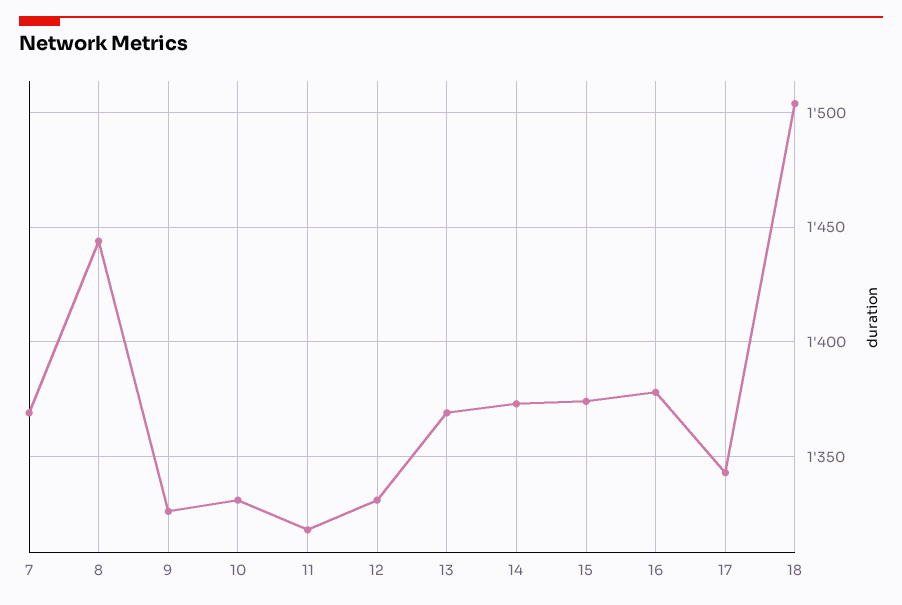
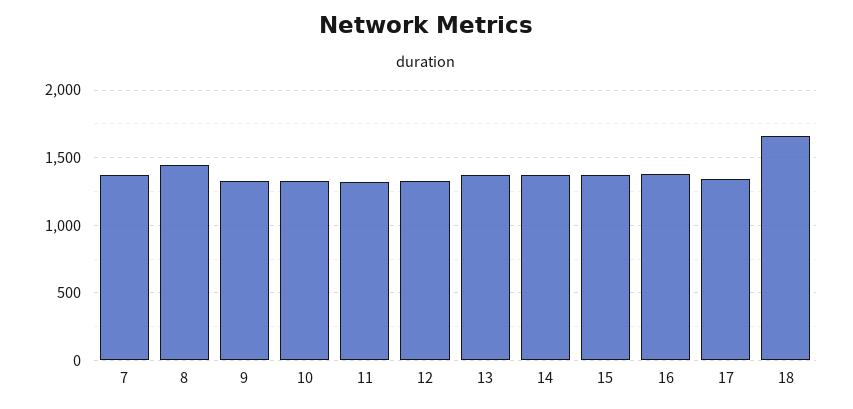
  {
    "7": 1370,
    "8": 1445,
    "9": 1325,
    "10": 1330,
    "11": 1320,
    "12": 1330,
    "13": 1370,
    "14": 1375,
    "15": 1375,
    "16": 1380,
    "17": 1345,
-   "18": 1505
+   "18": 1650
  }

